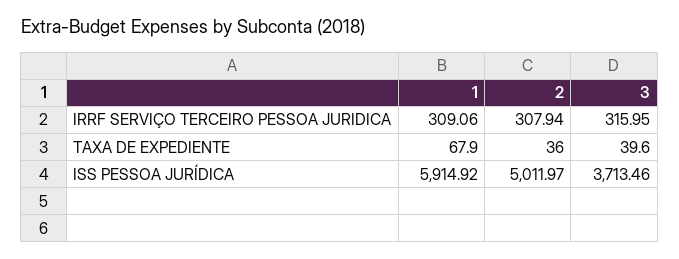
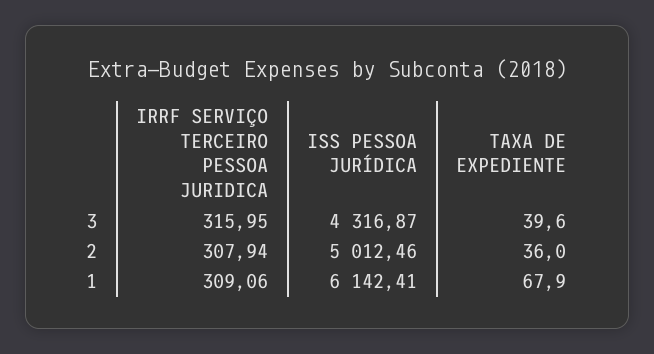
  {
    "1": {
      "IRRF SERVIÇO TERCEIRO PESSOA JURIDICA": 309.06,
      "TAXA DE EXPEDIENTE": 67.9,
-     "ISS PESSOA JURÍDICA": 5914.92
+     "ISS PESSOA JURÍDICA": 6142.41
    },
    "2": {
      "IRRF SERVIÇO TERCEIRO PESSOA JURIDICA": 307.94,
      "TAXA DE EXPEDIENTE": 36,
-     "ISS PESSOA JURÍDICA": 5011.97
+     "ISS PESSOA JURÍDICA": 5012.46
    },
    "3": {
      "IRRF SERVIÇO TERCEIRO PESSOA JURIDICA": 315.95,
      "TAXA DE EXPEDIENTE": 39.6,
-     "ISS PESSOA JURÍDICA": 3713.46
+     "ISS PESSOA JURÍDICA": 4316.87
    }
  }

